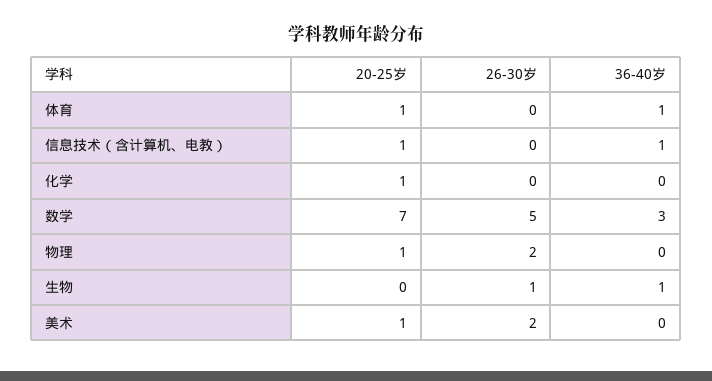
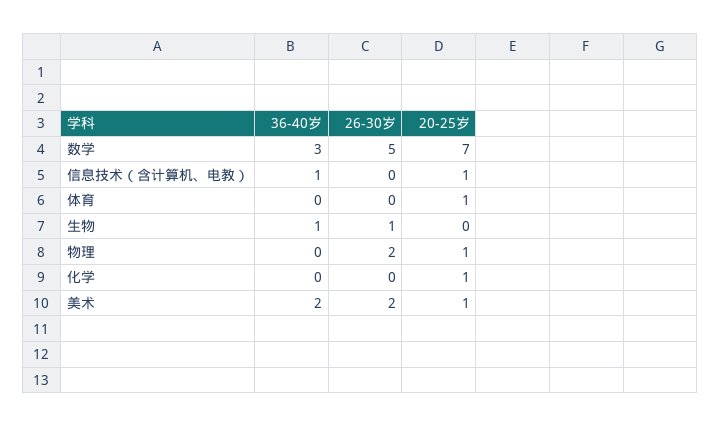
  {
    "20-25岁": {
      "体育": 1,
      "信息技术（含计算机、电教）": 1,
      "化学": 1,
      "数学": 7,
      "物理": 1,
      "生物": 0,
      "美术": 1
    },
    "26-30岁": {
      "体育": 0,
      "信息技术（含计算机、电教）": 0,
      "化学": 0,
      "数学": 5,
      "物理": 2,
      "生物": 1,
      "美术": 2
    },
    "36-40岁": {
-     "体育": 1,
+     "体育": 0,
      "信息技术（含计算机、电教）": 1,
      "化学": 0,
      "数学": 3,
      "物理": 0,
      "生物": 1,
-     "美术": 0
+     "美术": 2
    }
  }

